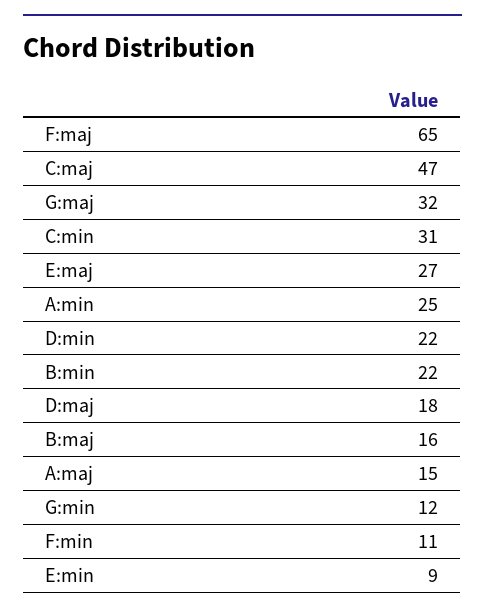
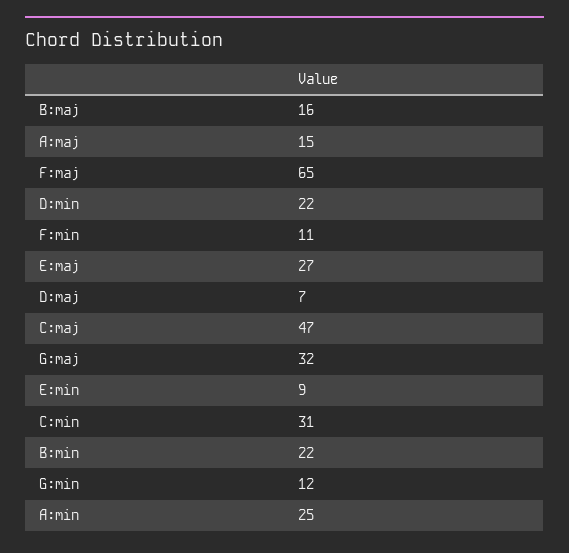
  {
    "F:maj": 65,
    "C:maj": 47,
    "G:maj": 32,
    "C:min": 31,
    "E:maj": 27,
    "A:min": 25,
    "D:min": 22,
    "B:min": 22,
-   "D:maj": 18,
+   "D:maj": 7,
    "B:maj": 16,
    "A:maj": 15,
    "G:min": 12,
    "F:min": 11,
    "E:min": 9
  }

